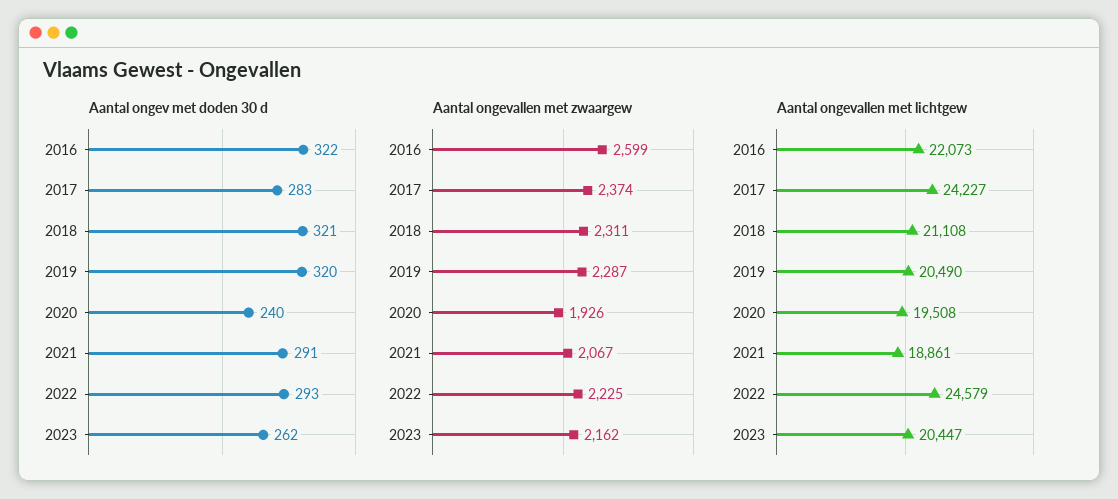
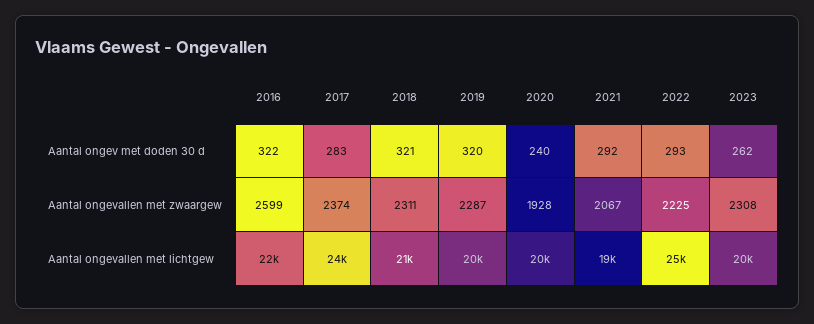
  {
    "Aantal ongev met doden 30 d": {
      "2016": 322,
      "2017": 283,
      "2018": 321,
      "2019": 320,
      "2020": 240,
-     "2021": 291,
+     "2021": 292,
      "2022": 293,
      "2023": 262
    },
    "Aantal ongevallen met zwaargew": {
      "2016": 2599,
      "2017": 2374,
      "2018": 2311,
      "2019": 2287,
-     "2020": 1926,
+     "2020": 1928,
      "2021": 2067,
      "2022": 2225,
-     "2023": 2162
+     "2023": 2308
    },
    "Aantal ongevallen met lichtgew": {
      "2016": 22073,
      "2017": 24227,
      "2018": 21108,
      "2019": 20490,
      "2020": 19508,
      "2021": 18861,
      "2022": 24579,
      "2023": 20447
    }
  }

